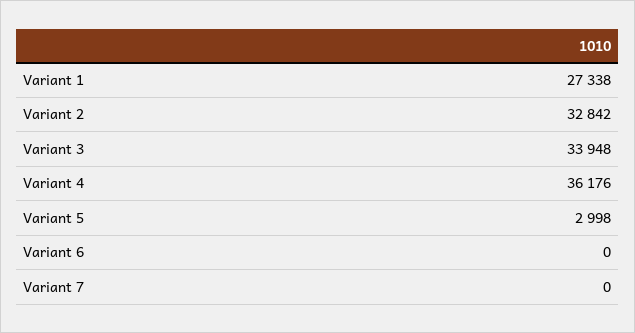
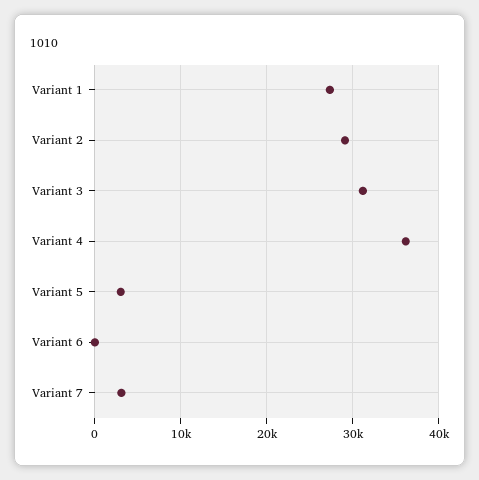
  {
    "Variant 1": 27338,
-   "Variant 2": 32842,
+   "Variant 2": 29000,
-   "Variant 3": 33948,
+   "Variant 3": 31000,
    "Variant 4": 36176,
    "Variant 5": 2998,
    "Variant 6": 0,
-   "Variant 7": 0
+   "Variant 7": 3000
  }

